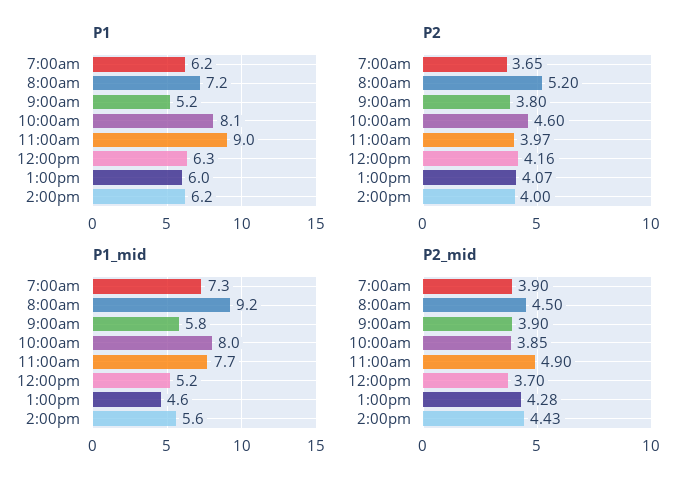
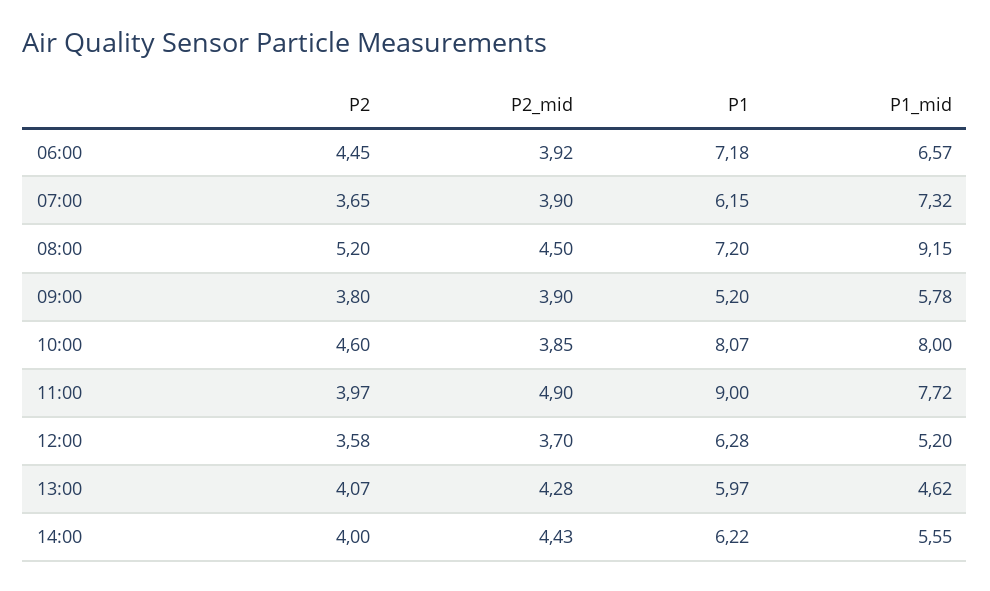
  {
    "P1": {
      "7:00am": 6.15,
      "8:00am": 7.2,
      "9:00am": 5.2,
      "10:00am": 8.07,
      "11:00am": 9,
      "12:00pm": 6.28,
      "1:00pm": 5.97,
-     "2:00pm": 6.22
+     "2:00pm": 6.22,
+     "06:00": 7.18
    },
    "P2": {
      "7:00am": 3.65,
      "8:00am": 5.2,
      "9:00am": 3.8,
      "10:00am": 4.6,
      "11:00am": 3.97,
-     "12:00pm": 4.16,
+     "12:00pm": 3.58,
      "1:00pm": 4.07,
-     "2:00pm": 4
+     "2:00pm": 4,
+     "06:00": 4.45
    },
    "P1_mid": {
      "7:00am": 7.32,
      "8:00am": 9.15,
      "9:00am": 5.78,
      "10:00am": 8,
      "11:00am": 7.72,
      "12:00pm": 5.2,
      "1:00pm": 4.62,
-     "2:00pm": 5.55
+     "2:00pm": 5.55,
+     "06:00": 6.57
    },
    "P2_mid": {
      "7:00am": 3.9,
      "8:00am": 4.5,
      "9:00am": 3.9,
      "10:00am": 3.85,
      "11:00am": 4.9,
      "12:00pm": 3.7,
      "1:00pm": 4.28,
-     "2:00pm": 4.43
+     "2:00pm": 4.43,
+     "06:00": 3.92
    }
  }

